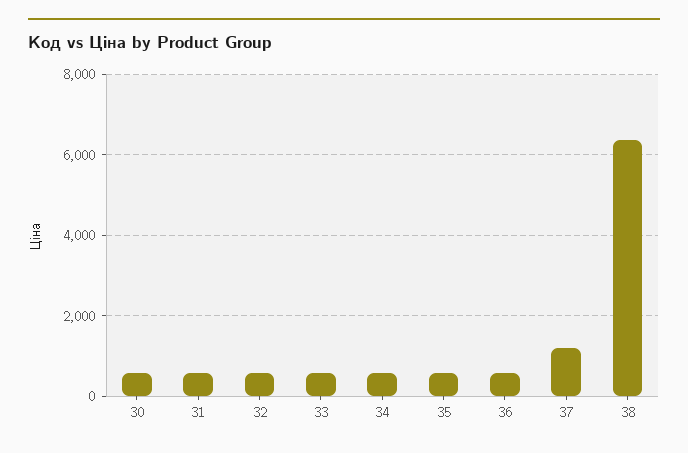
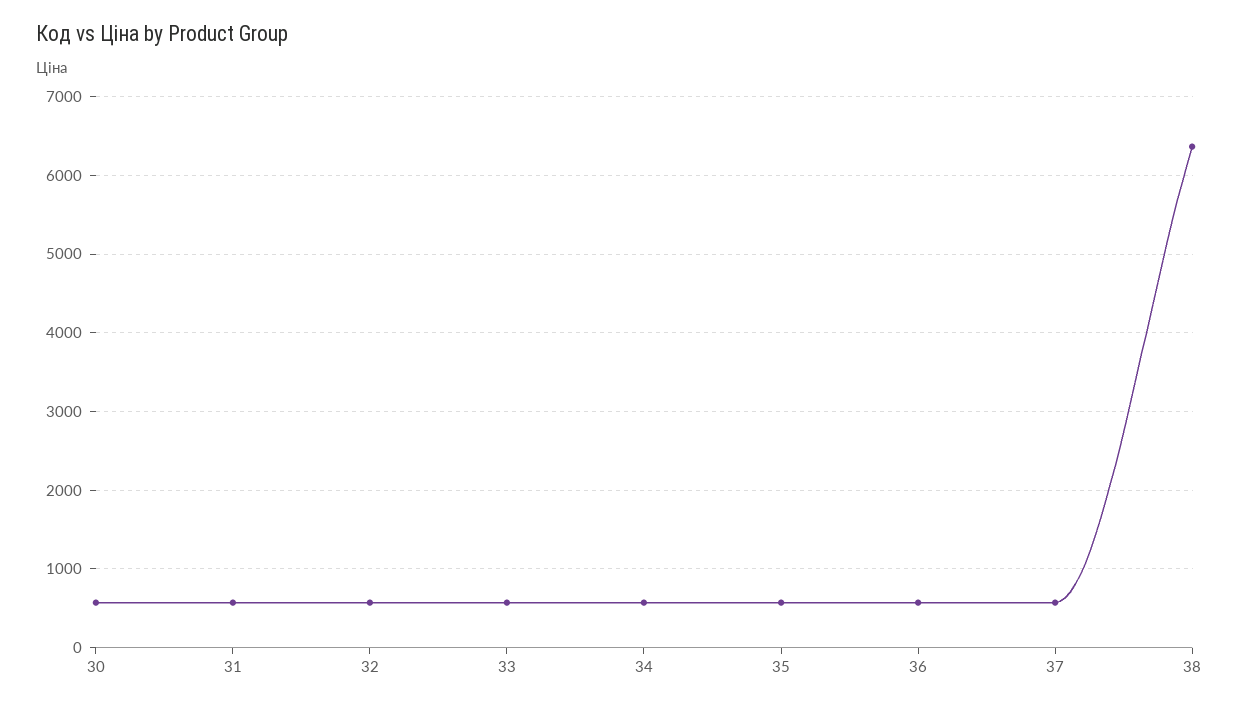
  {
    "30": 600,
    "31": 600,
    "32": 600,
    "33": 600,
    "34": 600,
    "35": 600,
    "36": 600,
-   "37": 1200,
+   "37": 600,
    "38": 6400
  }

